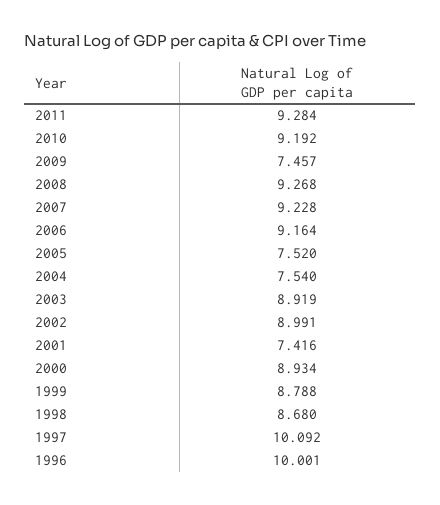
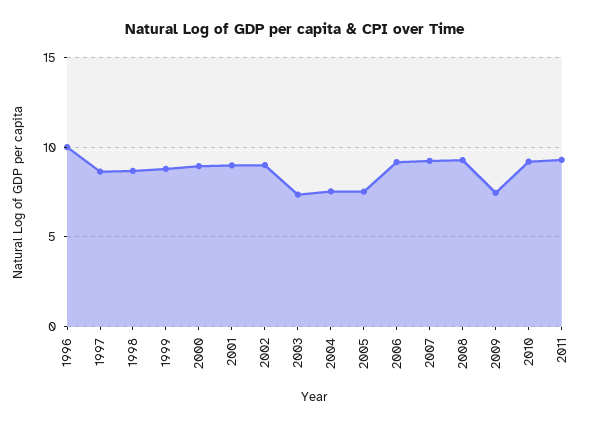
  {
    "2011": 9.284,
    "2010": 9.192,
    "2009": 7.457,
    "2008": 9.268,
    "2007": 9.228,
    "2006": 9.164,
    "2005": 7.52,
    "2004": 7.54,
-   "2003": 8.919,
+   "2003": 7.5,
    "2002": 8.991,
-   "2001": 7.416,
+   "2001": 9,
    "2000": 8.934,
    "1999": 8.788,
    "1998": 8.68,
-   "1997": 10.092,
+   "1997": 8.5,
    "1996": 10.001
  }

